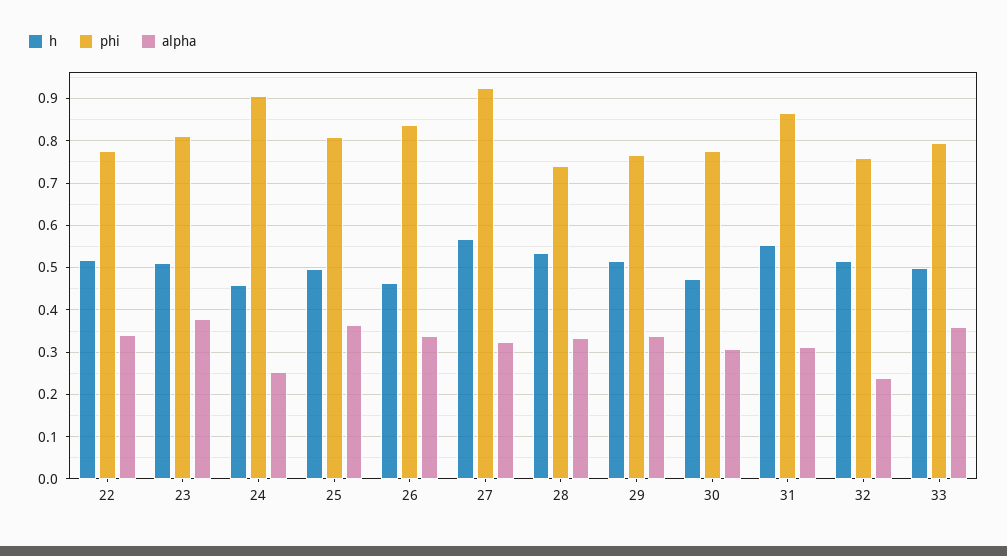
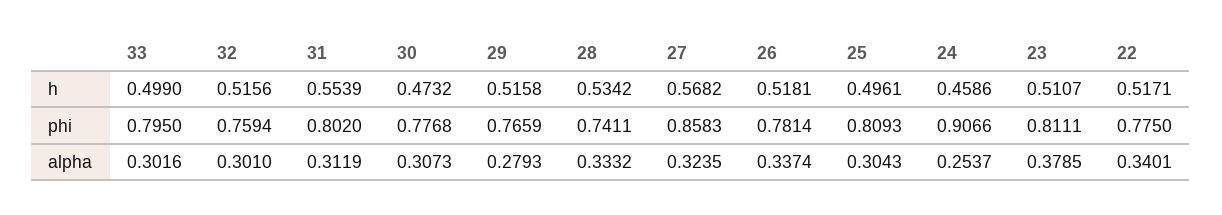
  {
    "h": {
      "22": 0.5171,
      "23": 0.5107,
      "24": 0.4586,
      "25": 0.4961,
-     "26": 0.46,
+     "26": 0.5181,
      "27": 0.5682,
      "28": 0.5342,
      "29": 0.5158,
      "30": 0.4732,
      "31": 0.5539,
      "32": 0.5156,
      "33": 0.499
    },
    "phi": {
      "22": 0.775,
      "23": 0.8111,
      "24": 0.9066,
      "25": 0.8093,
-     "26": 0.84,
+     "26": 0.7814,
-     "27": 0.92,
+     "27": 0.8583,
      "28": 0.7411,
      "29": 0.7659,
      "30": 0.7768,
-     "31": 0.86,
+     "31": 0.802,
      "32": 0.7594,
      "33": 0.795
    },
    "alpha": {
      "22": 0.3401,
      "23": 0.3785,
      "24": 0.2537,
-     "25": 0.36,
+     "25": 0.3043,
      "26": 0.3374,
      "27": 0.3235,
      "28": 0.3332,
-     "29": 0.34,
+     "29": 0.2793,
      "30": 0.3073,
      "31": 0.3119,
-     "32": 0.24,
+     "32": 0.301,
-     "33": 0.36
+     "33": 0.3016
    }
  }

